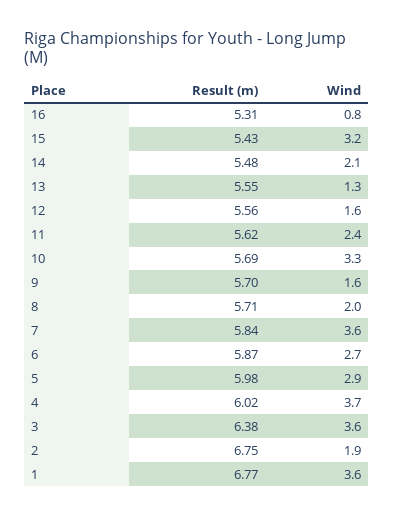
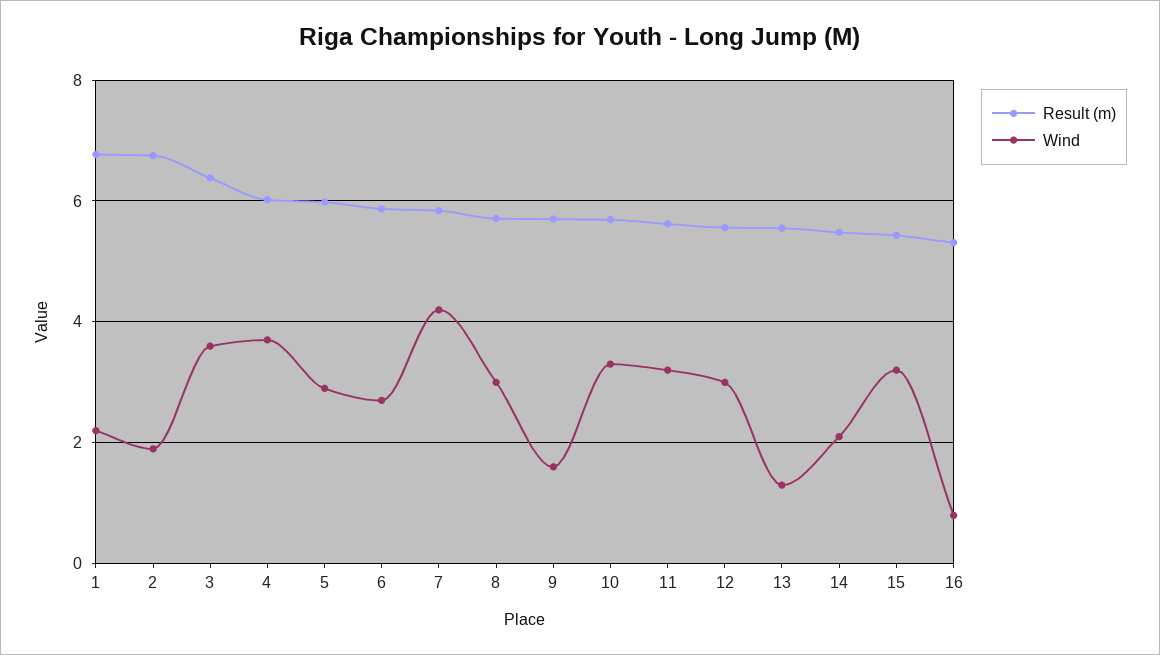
  {
    "Result (m)": {
      "16": 5.31,
      "15": 5.43,
      "14": 5.48,
      "13": 5.55,
      "12": 5.56,
      "11": 5.62,
      "10": 5.69,
      "9": 5.7,
      "8": 5.71,
      "7": 5.84,
      "6": 5.87,
      "5": 5.98,
      "4": 6.02,
      "3": 6.38,
      "2": 6.75,
      "1": 6.77
    },
    "Wind": {
      "16": 0.8,
      "15": 3.2,
      "14": 2.1,
      "13": 1.3,
-     "12": 1.6,
+     "12": 3,
-     "11": 2.4,
+     "11": 3.2,
      "10": 3.3,
      "9": 1.6,
-     "8": 2,
+     "8": 3,
-     "7": 3.6,
+     "7": 4.2,
      "6": 2.7,
      "5": 2.9,
      "4": 3.7,
      "3": 3.6,
      "2": 1.9,
-     "1": 3.6
+     "1": 2.2
    }
  }

